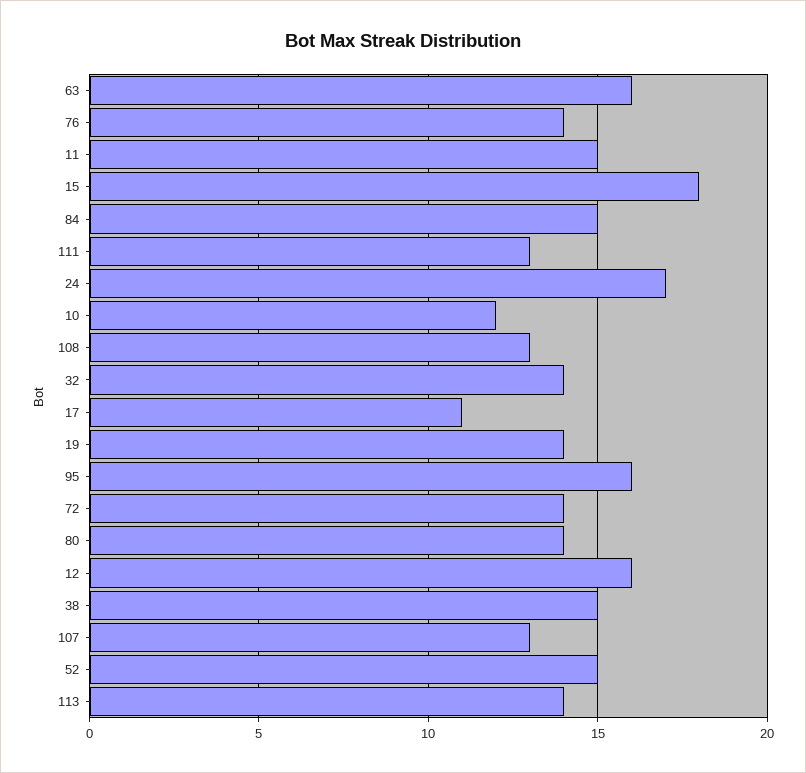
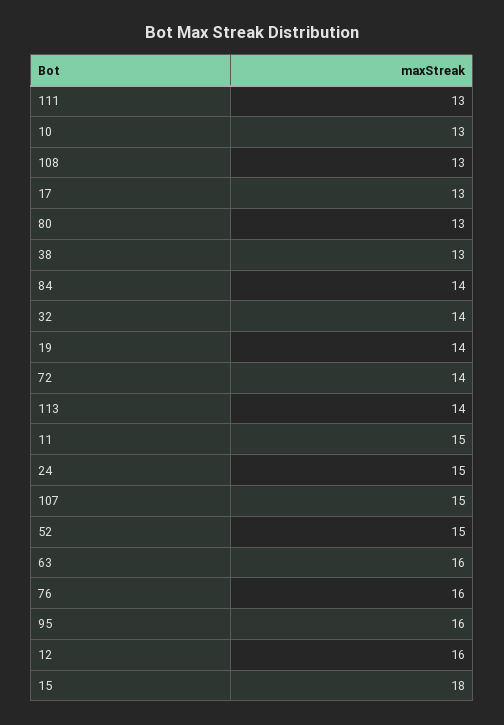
  {
    "63": 16,
-   "76": 14,
+   "76": 16,
    "11": 15,
    "15": 18,
-   "84": 15,
+   "84": 14,
    "111": 13,
-   "24": 17,
+   "24": 15,
-   "10": 12,
+   "10": 13,
    "108": 13,
    "32": 14,
-   "17": 11,
+   "17": 13,
    "19": 14,
    "95": 16,
    "72": 14,
-   "80": 14,
+   "80": 13,
    "12": 16,
-   "38": 15,
+   "38": 13,
-   "107": 13,
+   "107": 15,
    "52": 15,
    "113": 14
  }

